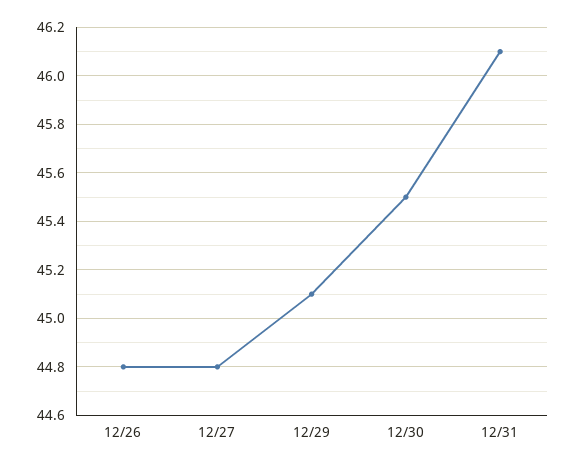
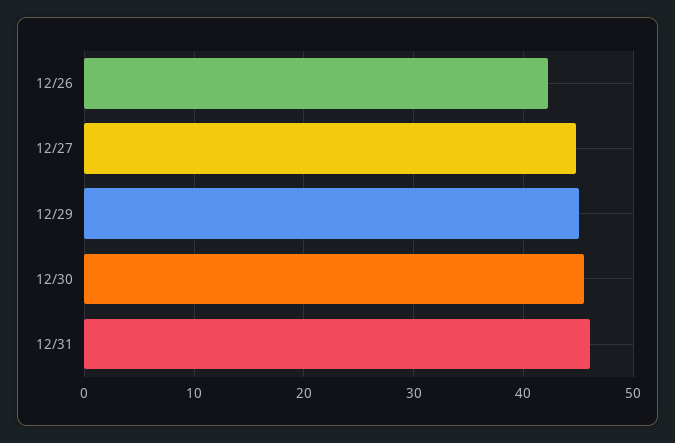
  {
-   "12/26": 44.8,
+   "12/26": 42,
    "12/27": 44.8,
    "12/29": 45.1,
    "12/30": 45.5,
    "12/31": 46.1
  }

